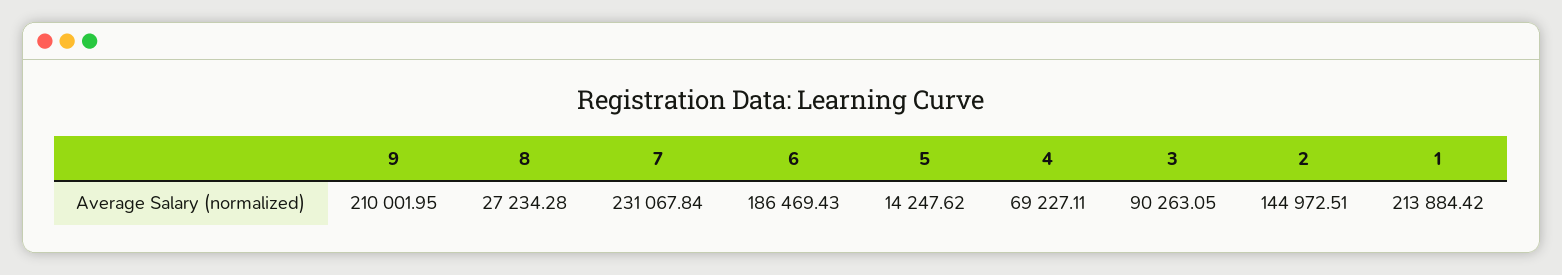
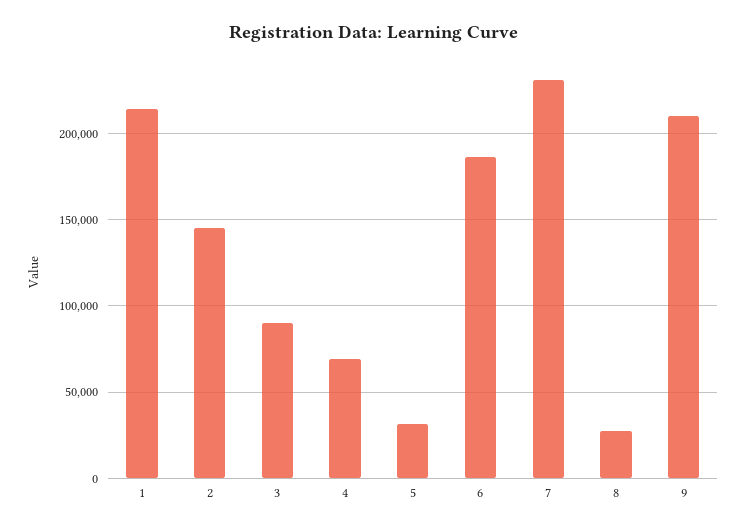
  {
    "9": 210001.95,
    "8": 27234.28,
    "7": 231067.84,
    "6": 186469.43,
-   "5": 14247.62,
+   "5": 30000,
    "4": 69227.11,
    "3": 90263.05,
    "2": 144972.51,
    "1": 213884.42
  }

